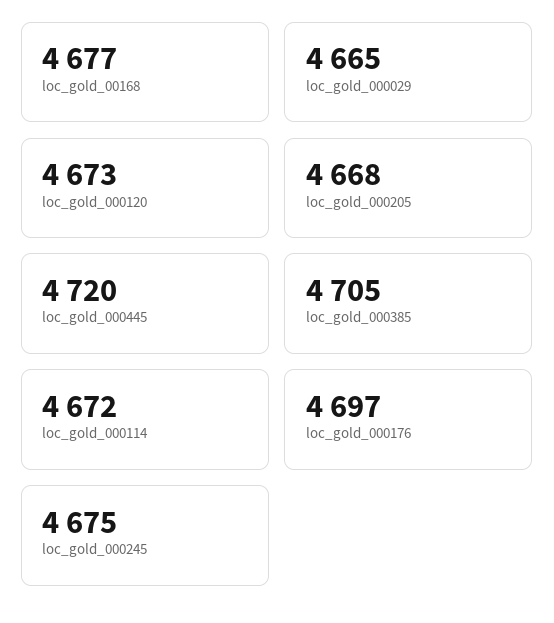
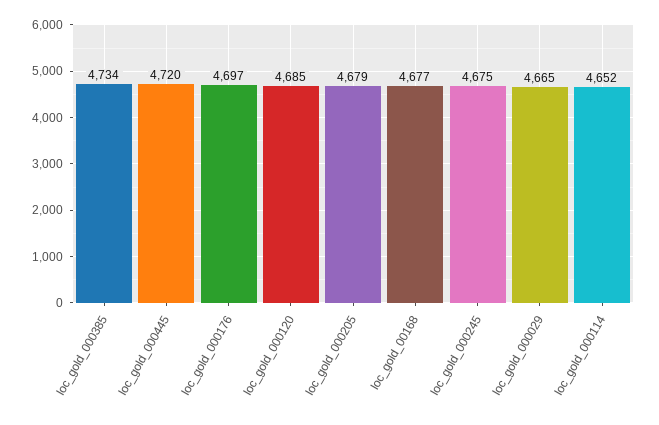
  {
    "loc_gold_00168": 4677,
    "loc_gold_000029": 4665,
-   "loc_gold_000120": 4673,
+   "loc_gold_000120": 4685,
-   "loc_gold_000205": 4668,
+   "loc_gold_000205": 4679,
    "loc_gold_000445": 4720,
-   "loc_gold_000385": 4705,
+   "loc_gold_000385": 4734,
-   "loc_gold_000114": 4672,
+   "loc_gold_000114": 4652,
    "loc_gold_000176": 4697,
    "loc_gold_000245": 4675
  }

